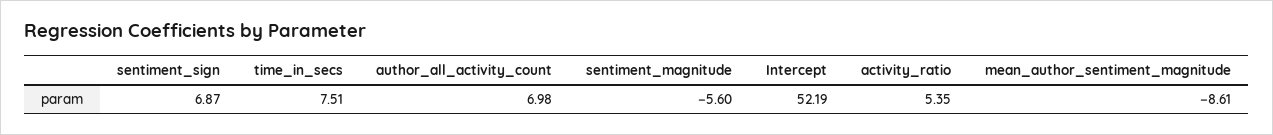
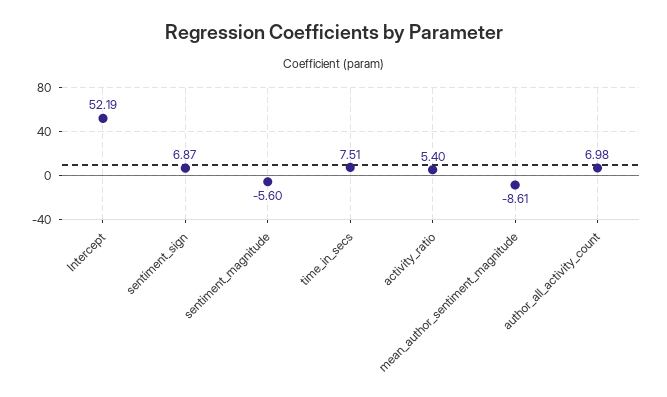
  {
    "sentiment_sign": 6.87,
    "time_in_secs": 7.51,
    "author_all_activity_count": 6.98,
    "sentiment_magnitude": -5.6,
    "Intercept": 52.19,
-   "activity_ratio": 5.35,
+   "activity_ratio": 5.4,
    "mean_author_sentiment_magnitude": -8.61
  }

